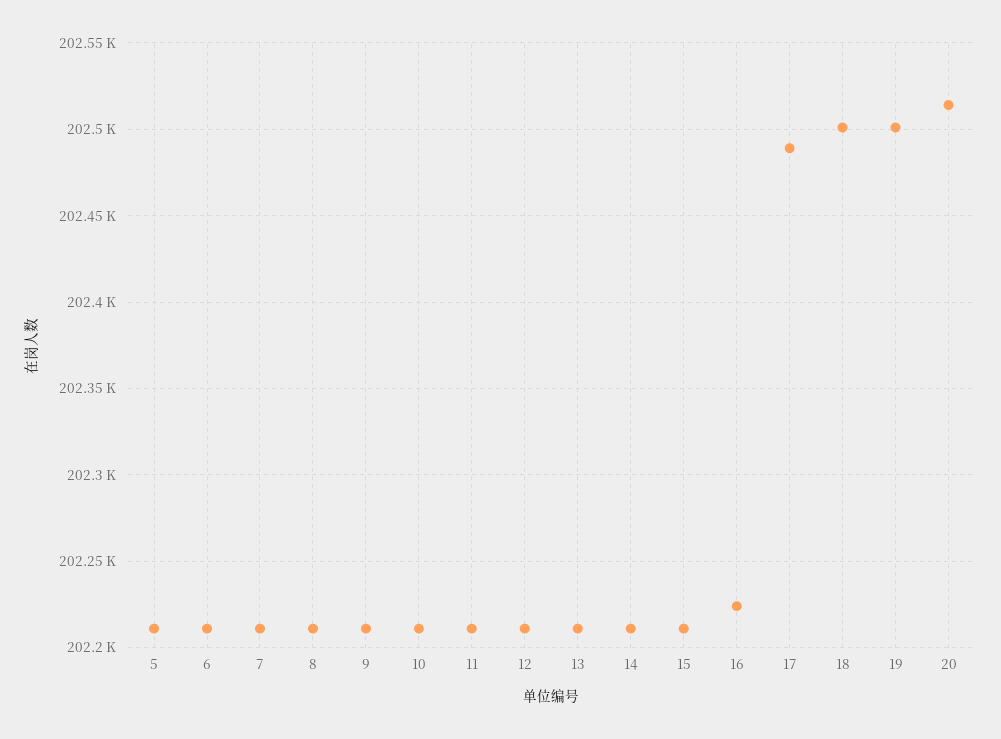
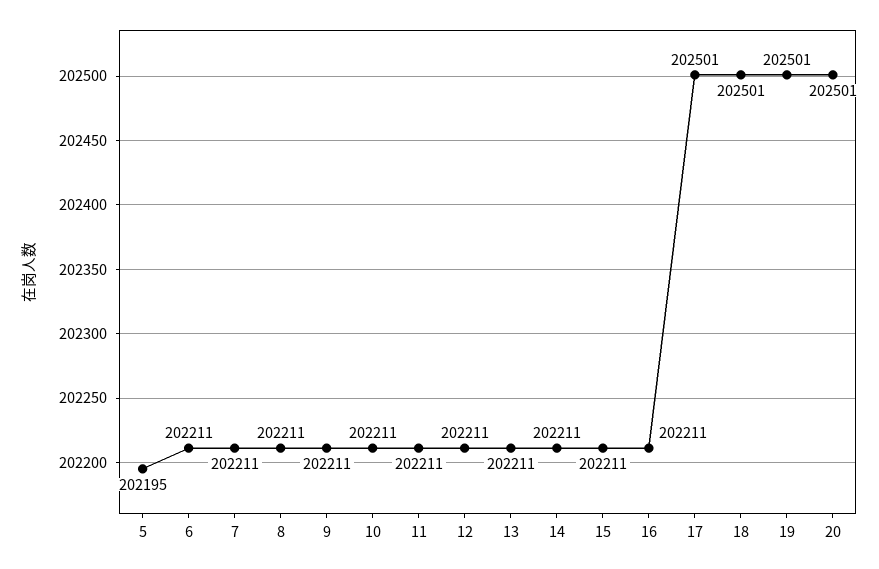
  {
-   "5": 202210,
+   "5": 202195,
    "6": 202211,
    "7": 202211,
    "8": 202211,
    "9": 202211,
    "10": 202211,
    "11": 202211,
    "12": 202211,
    "13": 202211,
    "14": 202211,
    "15": 202211,
-   "16": 202225,
+   "16": 202211,
-   "17": 202490,
+   "17": 202501,
    "18": 202501,
    "19": 202501,
-   "20": 202515
+   "20": 202501
  }

